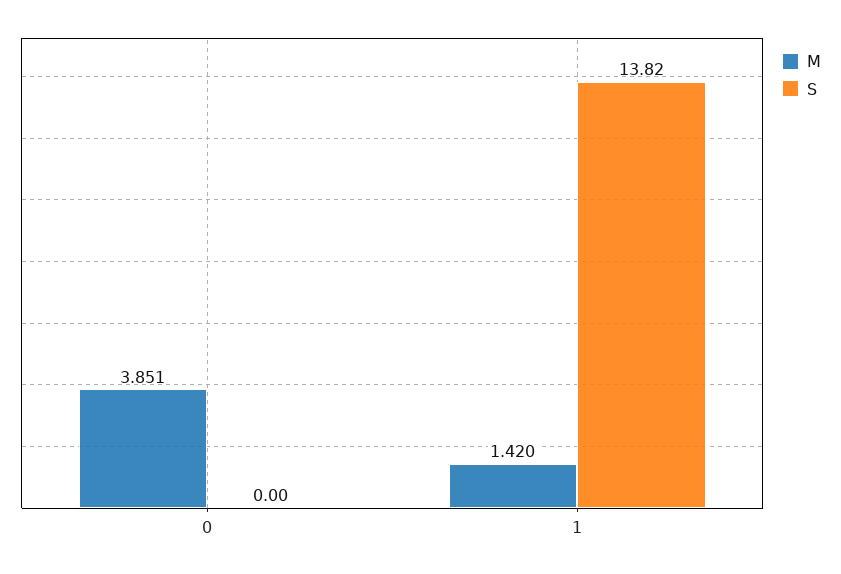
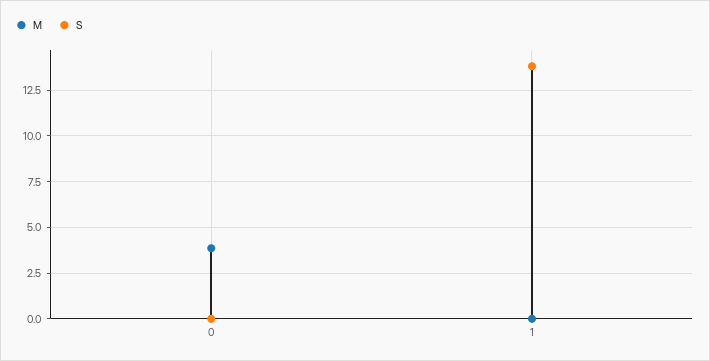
  {
    "M": {
      "0": 3.851,
-     "1": 1.42
+     "1": 0
    },
    "S": {
      "0": 0,
      "1": 13.82
    }
  }

